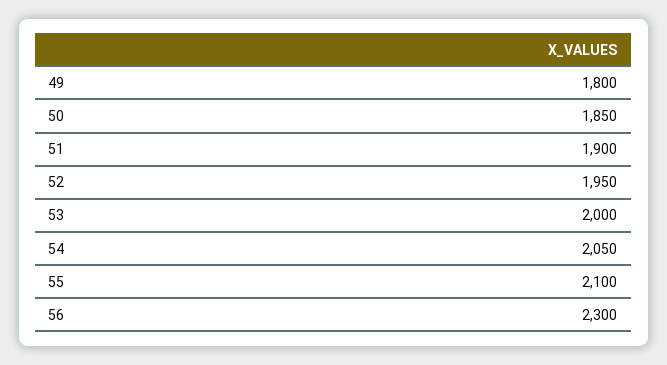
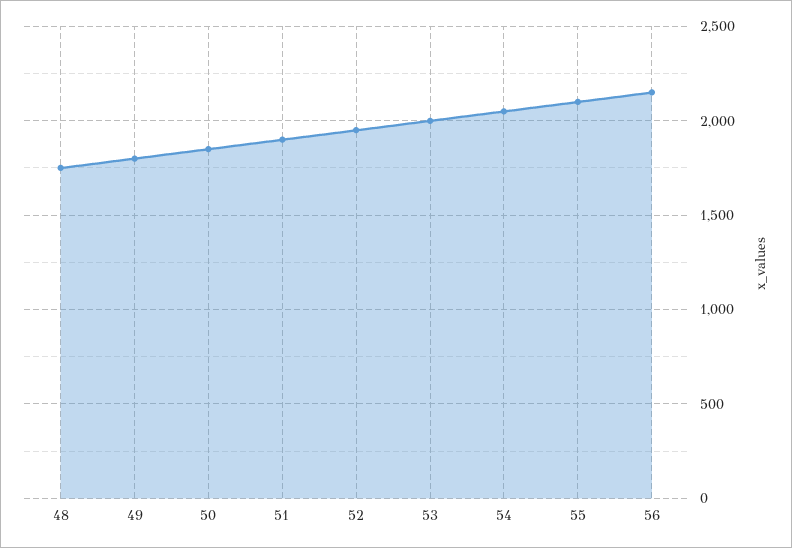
  {
    "49": 1800,
    "50": 1850,
    "51": 1900,
    "52": 1950,
    "53": 2000,
    "54": 2050,
    "55": 2100,
-   "56": 2300
+   "56": 2150,
+   "48": 1750
  }

